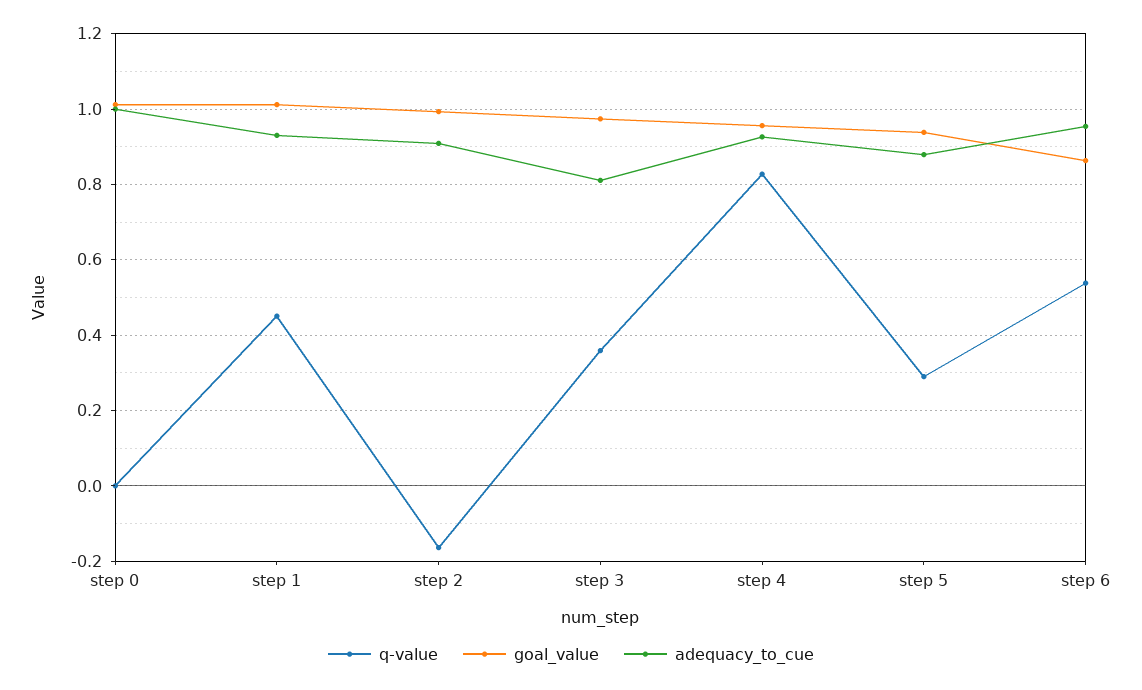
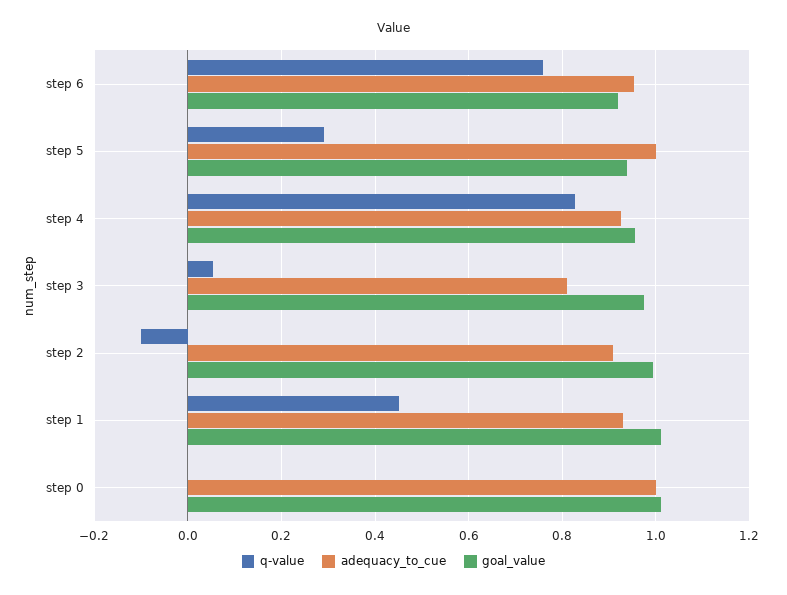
  {
    "q-value": {
      "step 0": 0,
      "step 1": 0.46,
-     "step 2": -0.16,
+     "step 2": -0.1,
-     "step 3": 0.36,
+     "step 3": 0.06,
      "step 4": 0.82,
      "step 5": 0.28,
-     "step 6": 0.54
+     "step 6": 0.76
    },
    "goal_value": {
      "step 0": 1.02,
      "step 1": 1.02,
      "step 2": 1,
      "step 3": 0.98,
      "step 4": 0.96,
      "step 5": 0.94,
-     "step 6": 0.86
+     "step 6": 0.92
    },
    "adequacy_to_cue": {
      "step 0": 1,
      "step 1": 0.94,
      "step 2": 0.9,
      "step 3": 0.82,
      "step 4": 0.92,
-     "step 5": 0.88,
+     "step 5": 1,
      "step 6": 0.96
    }
  }

